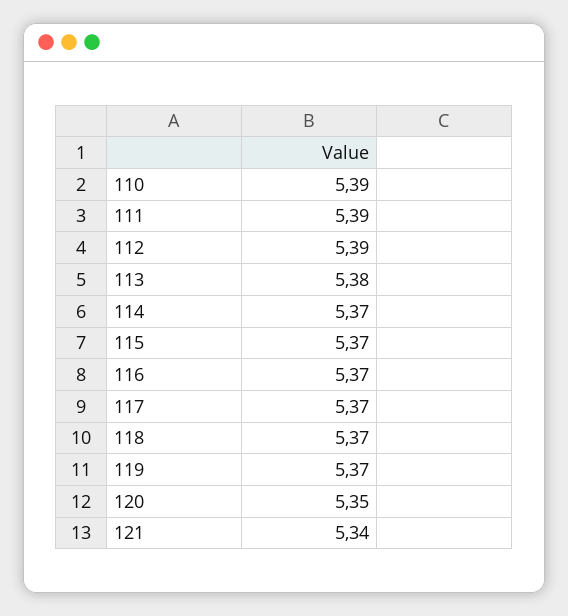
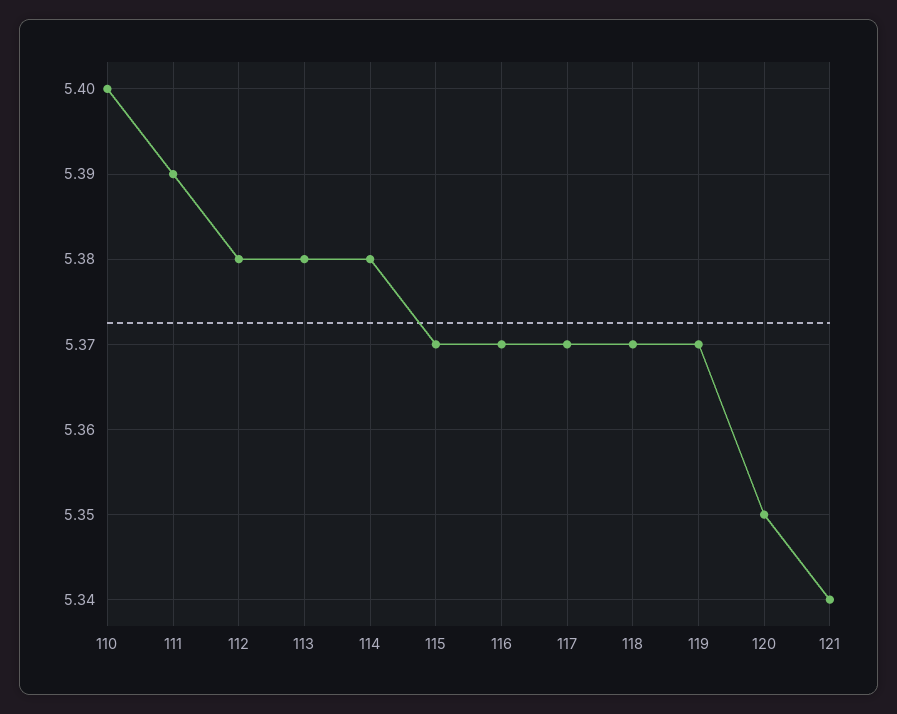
  {
-   "110": 5.39,
+   "110": 5.4,
    "111": 5.39,
-   "112": 5.39,
+   "112": 5.38,
    "113": 5.38,
-   "114": 5.37,
+   "114": 5.38,
    "115": 5.37,
    "116": 5.37,
    "117": 5.37,
    "118": 5.37,
    "119": 5.37,
    "120": 5.35,
    "121": 5.34
  }

